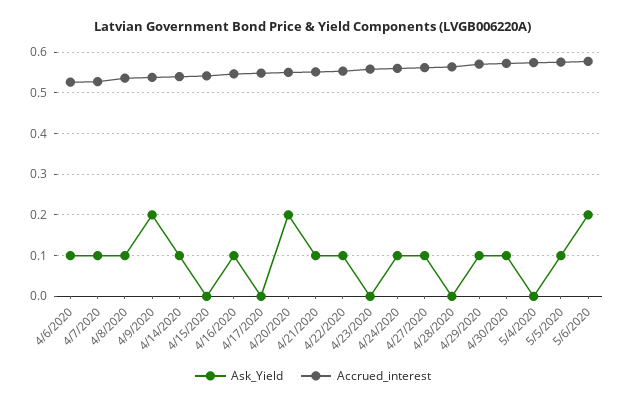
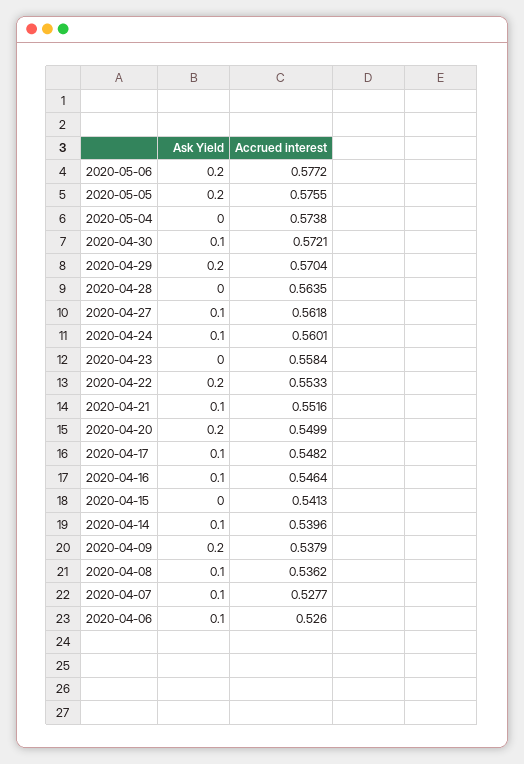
  {
    "Ask_Yield": {
      "4/6/2020": 0.1,
      "4/7/2020": 0.1,
      "4/8/2020": 0.1,
      "4/9/2020": 0.2,
      "4/14/2020": 0.1,
      "4/15/2020": 0,
      "4/16/2020": 0.1,
-     "4/17/2020": 0,
+     "4/17/2020": 0.1,
      "4/20/2020": 0.2,
      "4/21/2020": 0.1,
-     "4/22/2020": 0.1,
+     "4/22/2020": 0.2,
      "4/23/2020": 0,
      "4/24/2020": 0.1,
      "4/27/2020": 0.1,
      "4/28/2020": 0,
-     "4/29/2020": 0.1,
+     "4/29/2020": 0.2,
      "4/30/2020": 0.1,
      "5/4/2020": 0,
-     "5/5/2020": 0.1,
+     "5/5/2020": 0.2,
      "5/6/2020": 0.2
    },
    "Accrued_interest": {
      "4/6/2020": 0.526,
      "4/7/2020": 0.5277,
      "4/8/2020": 0.5362,
      "4/9/2020": 0.5379,
      "4/14/2020": 0.5396,
      "4/15/2020": 0.5413,
      "4/16/2020": 0.5464,
      "4/17/2020": 0.5482,
      "4/20/2020": 0.5499,
      "4/21/2020": 0.5516,
      "4/22/2020": 0.5533,
      "4/23/2020": 0.5584,
      "4/24/2020": 0.5601,
      "4/27/2020": 0.5618,
      "4/28/2020": 0.5635,
      "4/29/2020": 0.5704,
      "4/30/2020": 0.5721,
      "5/4/2020": 0.5738,
      "5/5/2020": 0.5755,
      "5/6/2020": 0.5772
    }
  }

